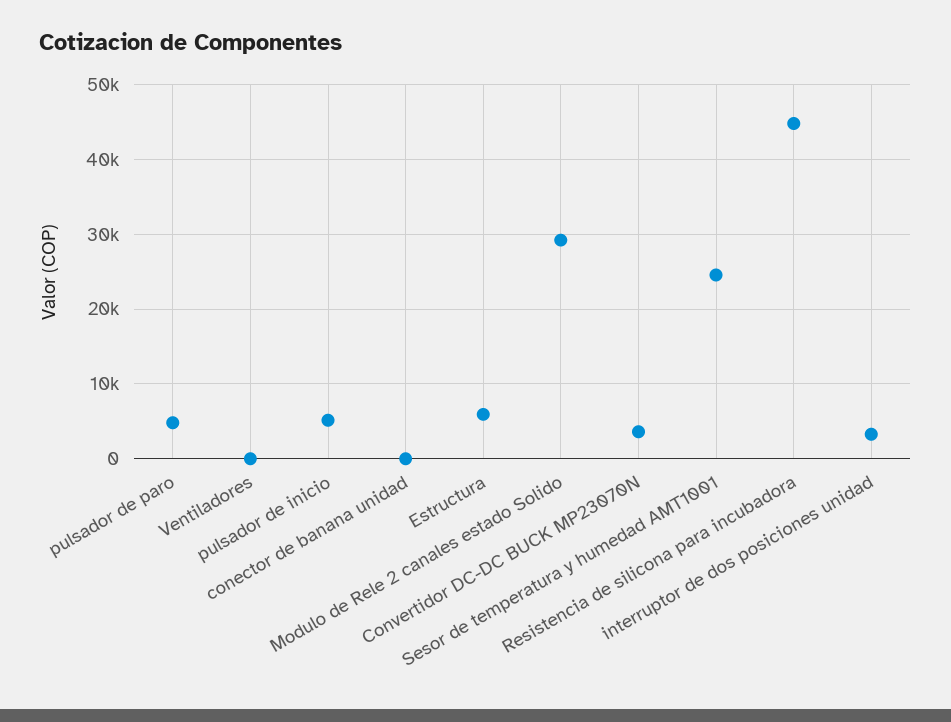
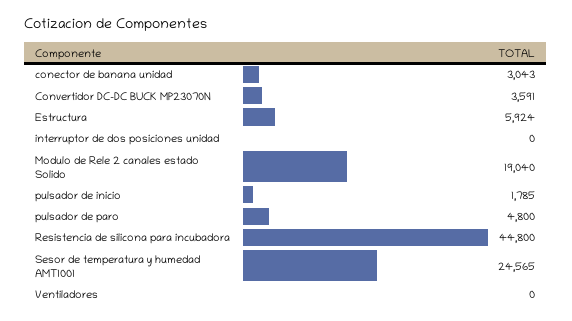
  {
    "pulsador de paro": 4800,
    "Ventiladores": 0,
-   "pulsador de inicio": 5000,
+   "pulsador de inicio": 1785,
-   "conector de banana unidad": 0,
+   "conector de banana unidad": 3043,
    "Estructura": 5924,
-   "Modulo de Rele 2 canales estado Solido": 29000,
+   "Modulo de Rele 2 canales estado Solido": 19040,
    "Convertidor DC-DC BUCK MP23070N": 3591,
    "Sesor de temperatura y humedad AMT1001": 24565,
    "Resistencia de silicona para incubadora": 44800,
-   "interruptor de dos posiciones unidad": 3000
+   "interruptor de dos posiciones unidad": 0
  }

